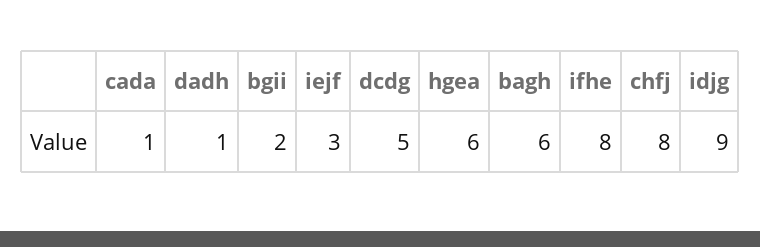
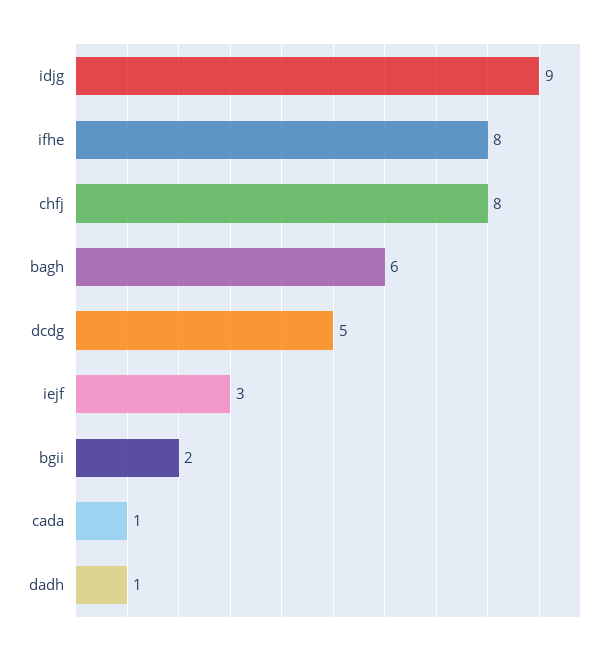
  {
    "cada": 1,
    "dadh": 1,
    "bgii": 2,
    "iejf": 3,
    "dcdg": 5,
-   "hgea": 6,
    "bagh": 6,
    "ifhe": 8,
    "chfj": 8,
    "idjg": 9
  }

